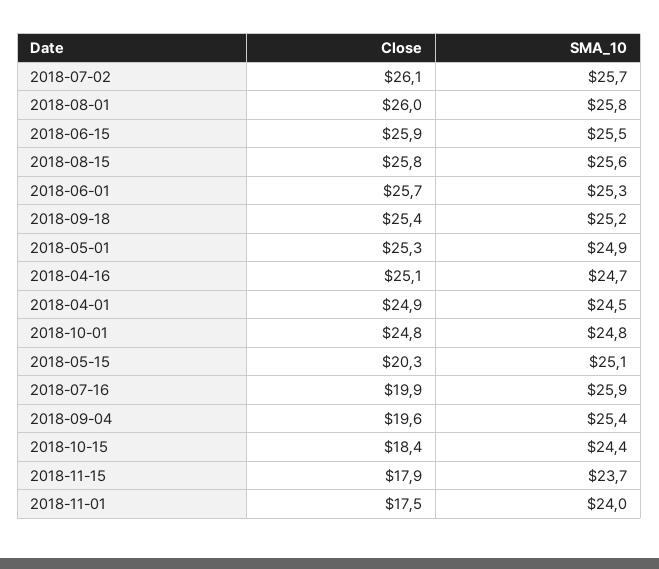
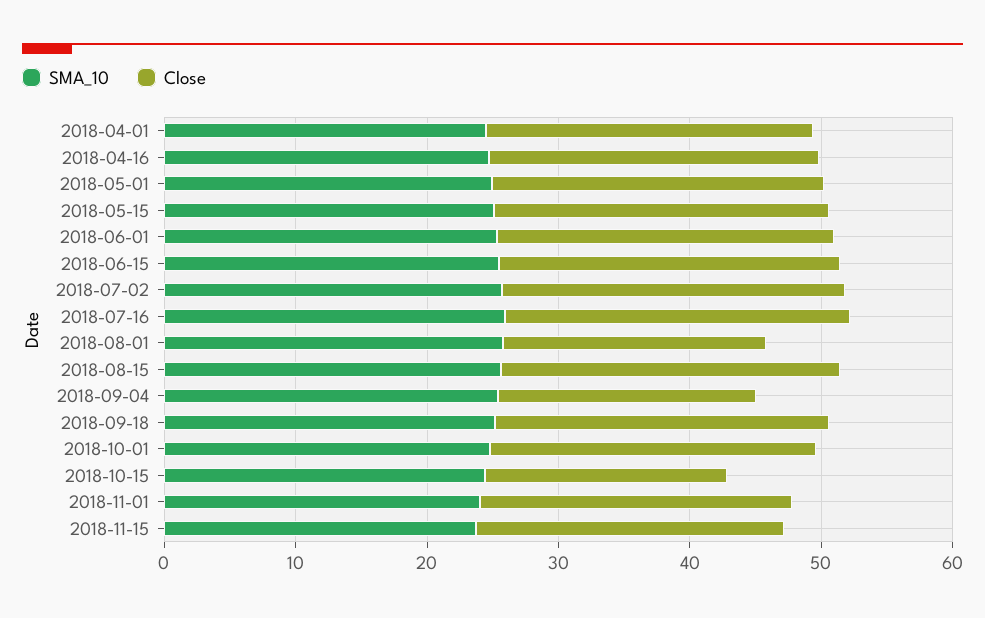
  {
    "Close": {
      "2018-07-02": 26.1,
-     "2018-08-01": 26,
+     "2018-08-01": 20,
      "2018-06-15": 25.9,
      "2018-08-15": 25.8,
      "2018-06-01": 25.7,
      "2018-09-18": 25.4,
      "2018-05-01": 25.3,
      "2018-04-16": 25.1,
      "2018-04-01": 24.9,
      "2018-10-01": 24.8,
-     "2018-05-15": 20.3,
+     "2018-05-15": 26,
-     "2018-07-16": 19.9,
+     "2018-07-16": 26,
      "2018-09-04": 19.6,
      "2018-10-15": 18.4,
-     "2018-11-15": 17.9,
+     "2018-11-15": 24,
-     "2018-11-01": 17.5
+     "2018-11-01": 24
    },
    "SMA_10": {
      "2018-07-02": 25.7,
      "2018-08-01": 25.8,
      "2018-06-15": 25.5,
      "2018-08-15": 25.6,
      "2018-06-01": 25.3,
      "2018-09-18": 25.2,
      "2018-05-01": 24.9,
      "2018-04-16": 24.7,
      "2018-04-01": 24.5,
      "2018-10-01": 24.8,
      "2018-05-15": 25.1,
      "2018-07-16": 25.9,
      "2018-09-04": 25.4,
      "2018-10-15": 24.4,
      "2018-11-15": 23.7,
      "2018-11-01": 24
    }
  }

